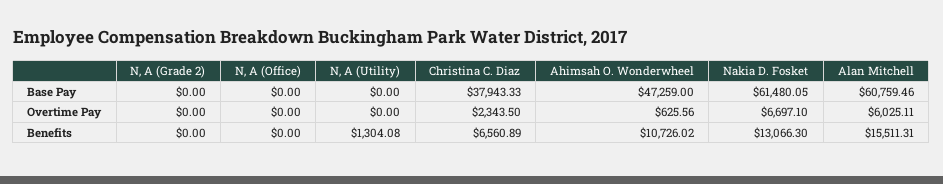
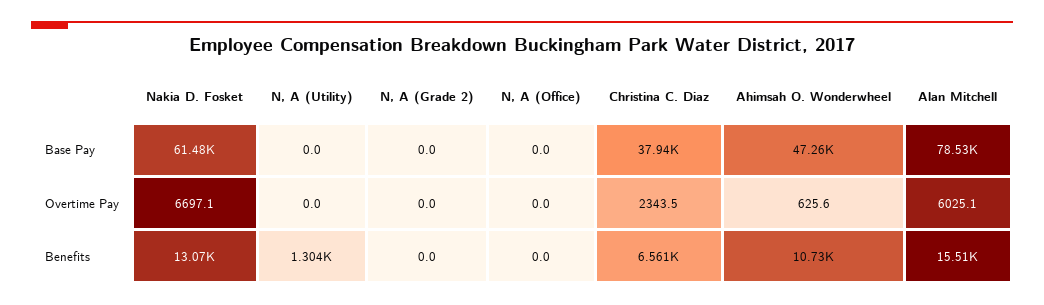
  {
    "N, A (Grade 2)": {
      "Base Pay": 0,
      "Overtime Pay": 0,
      "Benefits": 0
    },
    "N, A (Office)": {
      "Base Pay": 0,
      "Overtime Pay": 0,
      "Benefits": 0
    },
    "N, A (Utility)": {
      "Base Pay": 0,
      "Overtime Pay": 0,
      "Benefits": 1304.08
    },
    "Christina C. Diaz": {
      "Base Pay": 37943.33,
      "Overtime Pay": 2343.5,
      "Benefits": 6560.89
    },
    "Ahimsah O. Wonderwheel": {
      "Base Pay": 47259,
      "Overtime Pay": 625.56,
      "Benefits": 10726.02
    },
    "Nakia D. Fosket": {
      "Base Pay": 61480.05,
      "Overtime Pay": 6697.1,
      "Benefits": 13066.3
    },
    "Alan Mitchell": {
-     "Base Pay": 60759.46,
+     "Base Pay": 78530,
      "Overtime Pay": 6025.11,
      "Benefits": 15511.31
    }
  }

